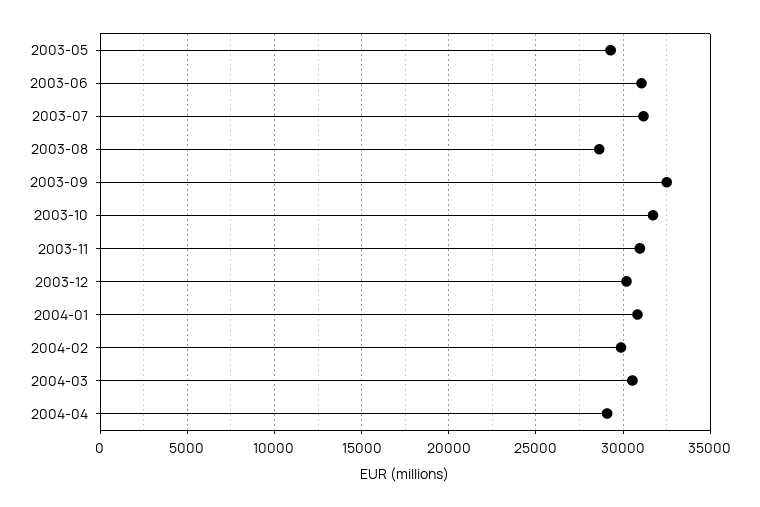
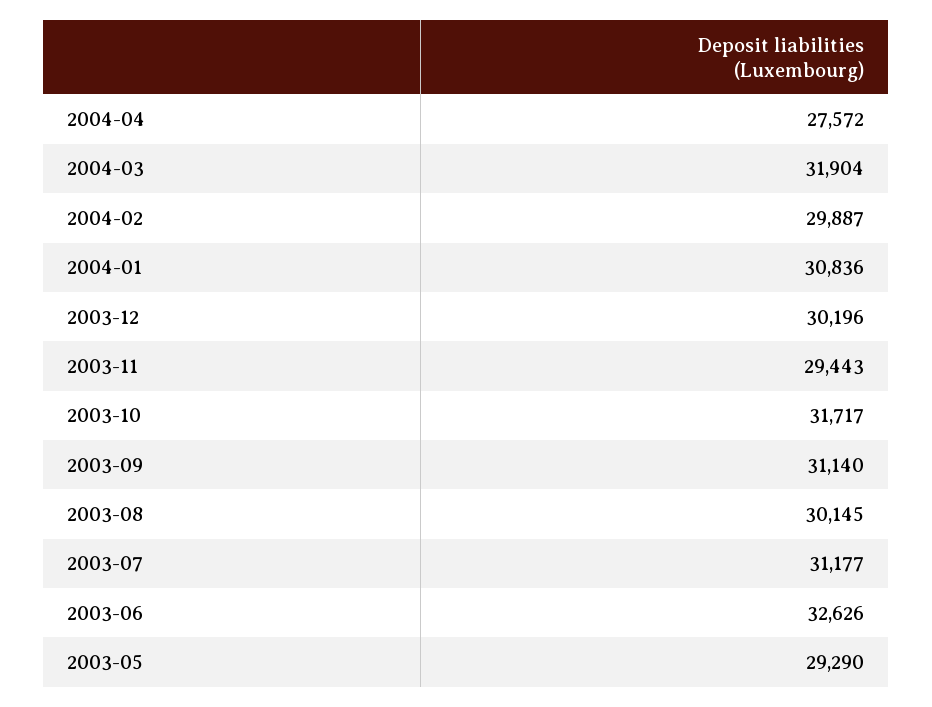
  {
    "2003-05": 29290,
-   "2003-06": 31000,
+   "2003-06": 32626,
    "2003-07": 31177,
-   "2003-08": 28500,
+   "2003-08": 30145,
-   "2003-09": 32500,
+   "2003-09": 31140,
    "2003-10": 31717,
-   "2003-11": 31000,
+   "2003-11": 29443,
    "2003-12": 30196,
    "2004-01": 30836,
    "2004-02": 29887,
-   "2004-03": 30500,
+   "2004-03": 31904,
-   "2004-04": 29000
+   "2004-04": 27572
  }

